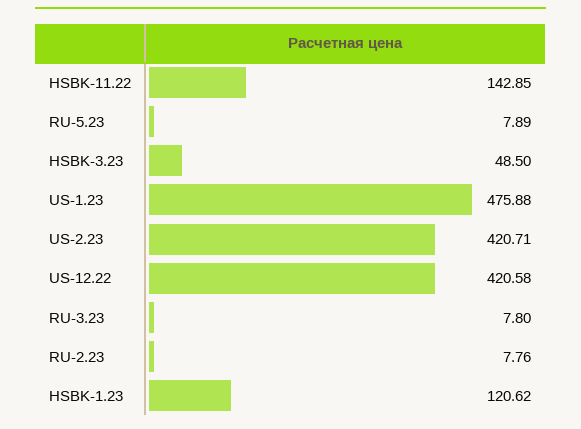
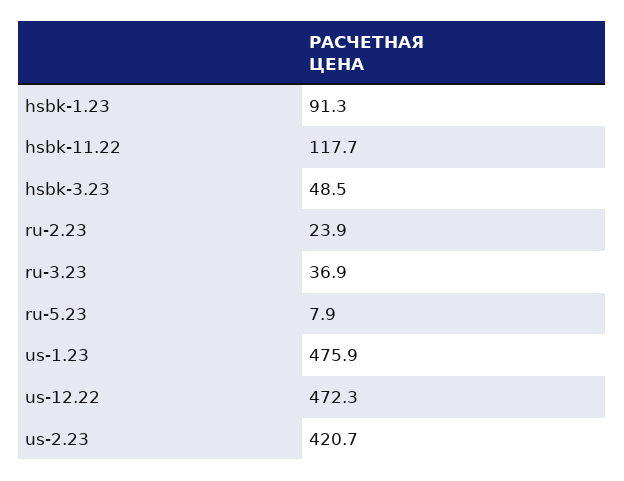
  {
-   "HSBK-11.22": 142.85,
+   "HSBK-11.22": 117.7,
    "RU-5.23": 7.89,
    "HSBK-3.23": 48.5,
    "US-1.23": 475.88,
    "US-2.23": 420.71,
-   "US-12.22": 420.58,
+   "US-12.22": 472.3,
-   "RU-3.23": 7.8,
+   "RU-3.23": 36.9,
-   "RU-2.23": 7.76,
+   "RU-2.23": 23.9,
-   "HSBK-1.23": 120.62
+   "HSBK-1.23": 91.3
  }

